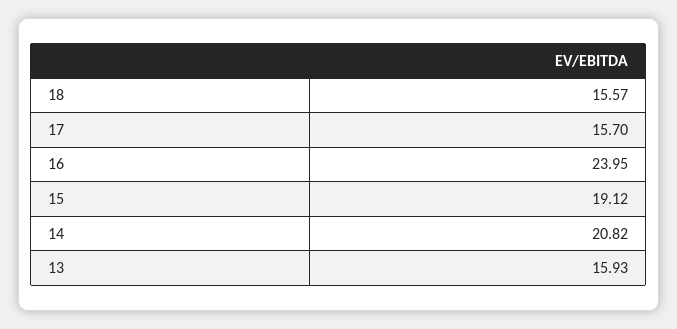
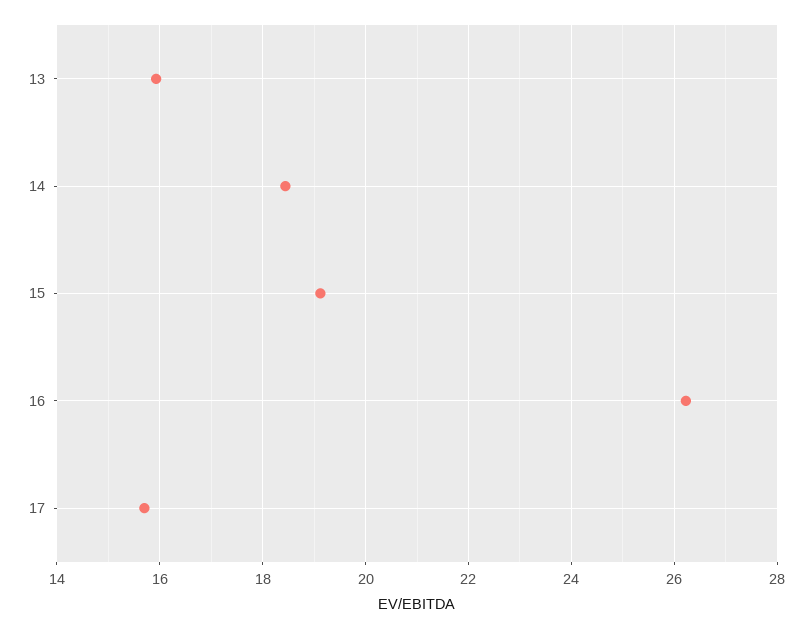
  {
-   "18": 15.57,
    "17": 15.7,
-   "16": 23.95,
+   "16": 26.2,
    "15": 19.12,
-   "14": 20.82,
+   "14": 18.4,
    "13": 15.93
  }

